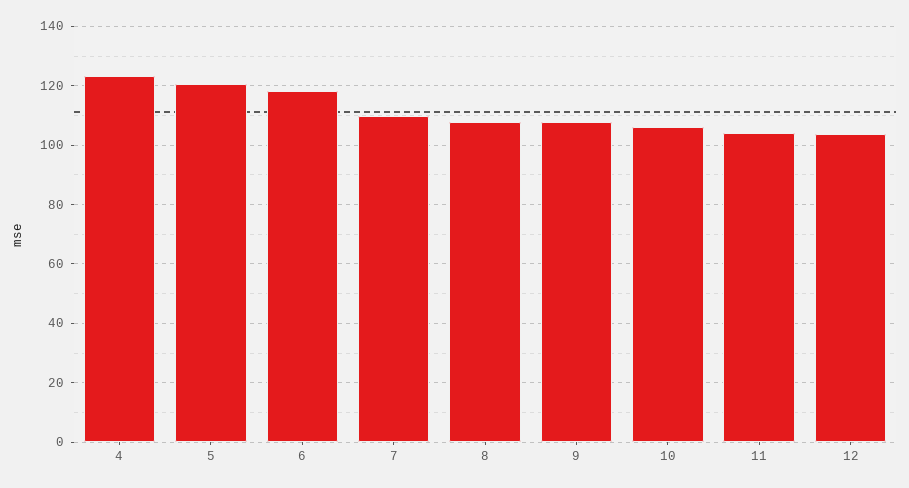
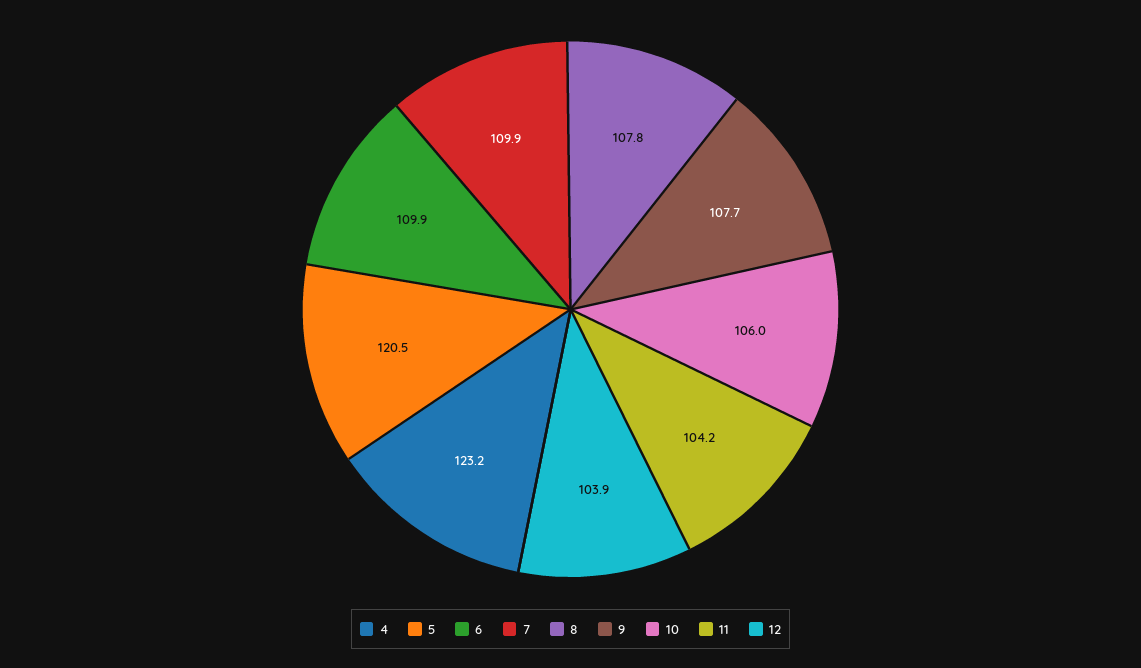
  {
    "4": 123.2,
    "5": 120.5,
-   "6": 117.5,
+   "6": 109.9,
    "7": 109.9,
    "8": 107.8,
    "9": 107.7,
    "10": 106,
    "11": 104.2,
    "12": 103.9
  }

